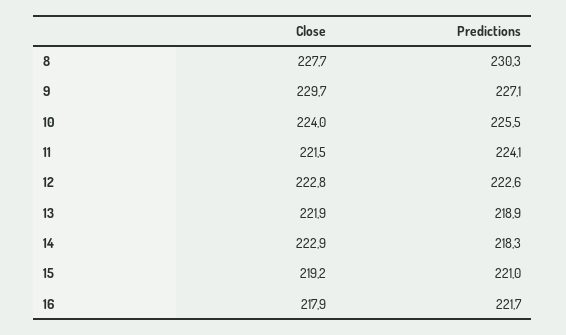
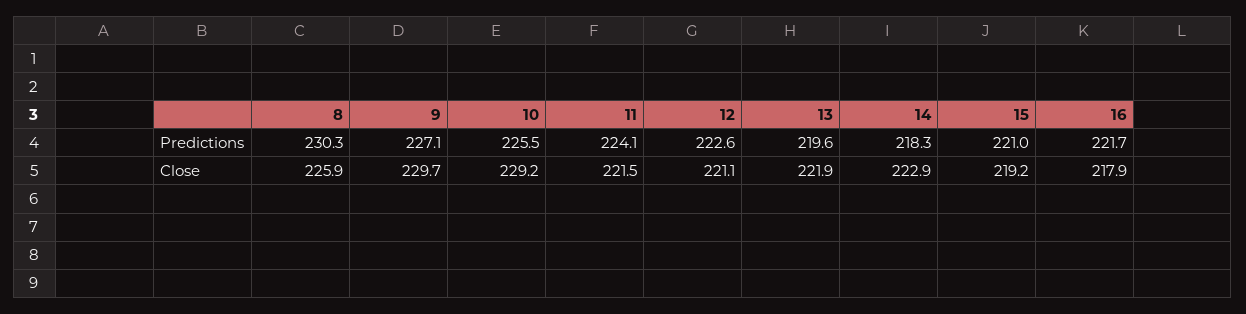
  {
    "Close": {
-     "8": 227.7,
+     "8": 225.9,
      "9": 229.7,
-     "10": 224,
+     "10": 229.2,
      "11": 221.5,
-     "12": 222.8,
+     "12": 221.1,
      "13": 221.9,
      "14": 222.9,
      "15": 219.2,
      "16": 217.9
    },
    "Predictions": {
      "8": 230.3,
      "9": 227.1,
      "10": 225.5,
      "11": 224.1,
      "12": 222.6,
-     "13": 218.9,
+     "13": 219.6,
      "14": 218.3,
      "15": 221,
      "16": 221.7
    }
  }

